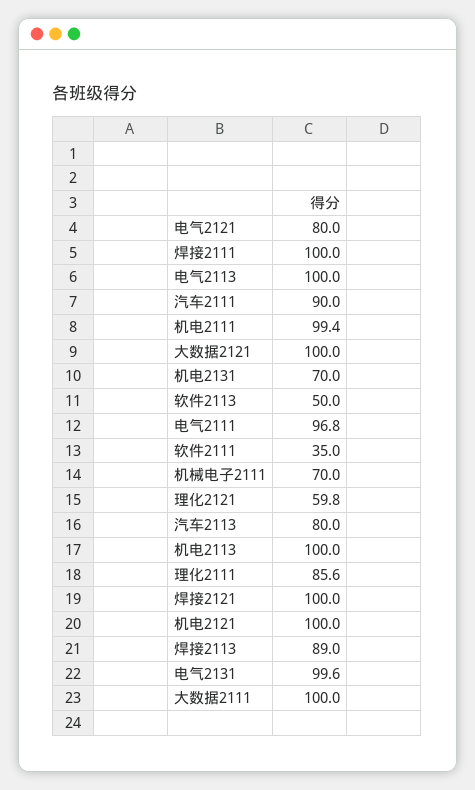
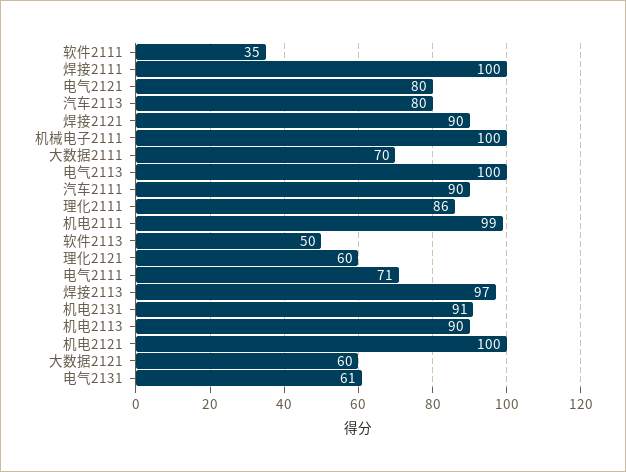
  {
    "电气2121": 80,
    "焊接2111": 100,
    "电气2113": 100,
    "汽车2111": 90,
    "机电2111": 99.4,
-   "大数据2121": 100,
+   "大数据2121": 60,
-   "机电2131": 70,
+   "机电2131": 91,
    "软件2113": 50,
-   "电气2111": 96.8,
+   "电气2111": 71,
    "软件2111": 35,
-   "机械电子2111": 70,
+   "机械电子2111": 100,
    "理化2121": 59.8,
    "汽车2113": 80,
-   "机电2113": 100,
+   "机电2113": 90,
    "理化2111": 85.6,
-   "焊接2121": 100,
+   "焊接2121": 90,
    "机电2121": 100,
-   "焊接2113": 89,
+   "焊接2113": 97,
-   "电气2131": 99.6,
+   "电气2131": 61,
-   "大数据2111": 100
+   "大数据2111": 70
  }

